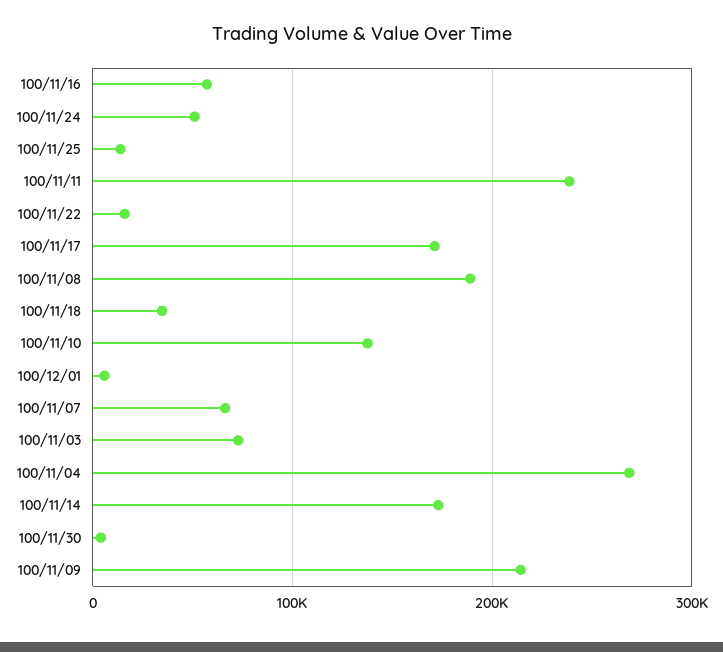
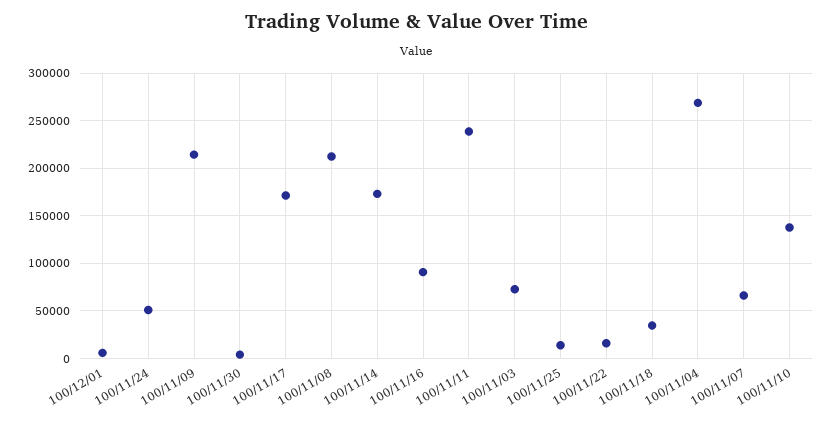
  {
-   "100/11/16": 60000,
+   "100/11/16": 90000,
    "100/11/24": 50000,
    "100/11/25": 10000,
    "100/11/11": 240000,
    "100/11/22": 20000,
    "100/11/17": 170000,
-   "100/11/08": 190000,
+   "100/11/08": 210000,
    "100/11/18": 30000,
    "100/11/10": 140000,
    "100/12/01": 10000,
    "100/11/07": 70000,
    "100/11/03": 70000,
    "100/11/04": 270000,
    "100/11/14": 170000,
    "100/11/30": 0,
    "100/11/09": 210000
  }

